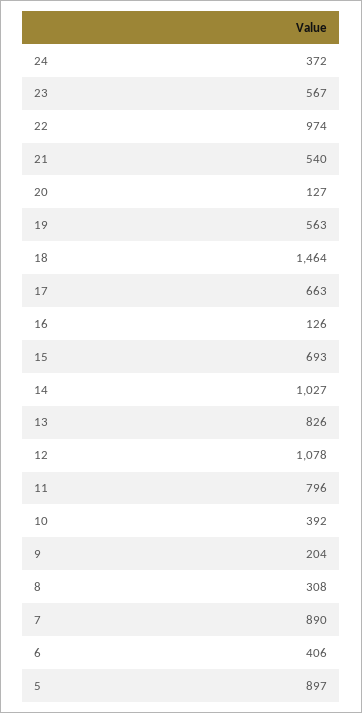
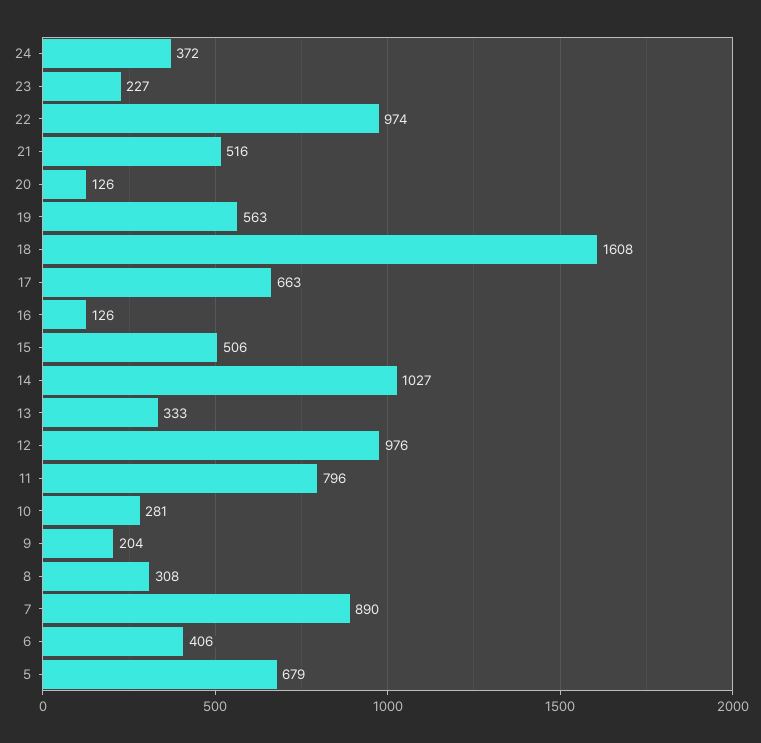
  {
    "24": 372,
-   "23": 567,
+   "23": 227,
    "22": 974,
-   "21": 540,
+   "21": 516,
-   "20": 127,
+   "20": 126,
    "19": 563,
-   "18": 1464,
+   "18": 1608,
    "17": 663,
    "16": 126,
-   "15": 693,
+   "15": 506,
    "14": 1027,
-   "13": 826,
+   "13": 333,
-   "12": 1078,
+   "12": 976,
    "11": 796,
-   "10": 392,
+   "10": 281,
    "9": 204,
    "8": 308,
    "7": 890,
    "6": 406,
-   "5": 897
+   "5": 679
  }

